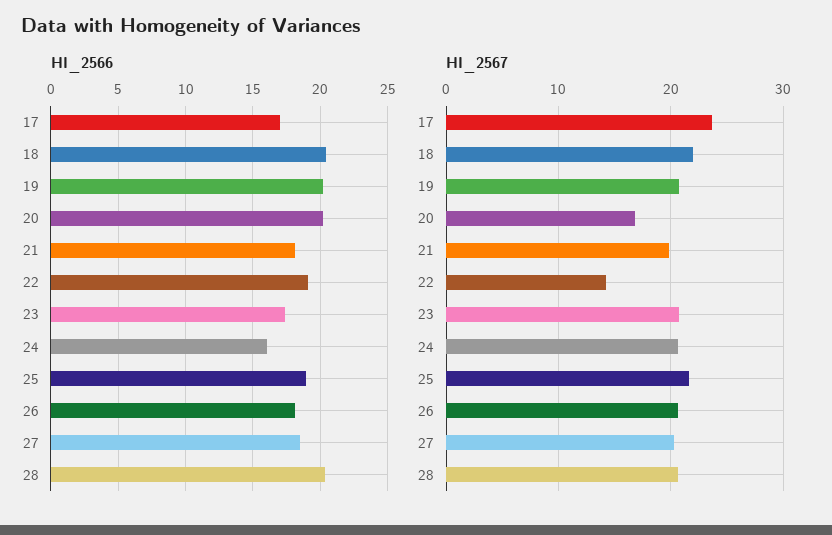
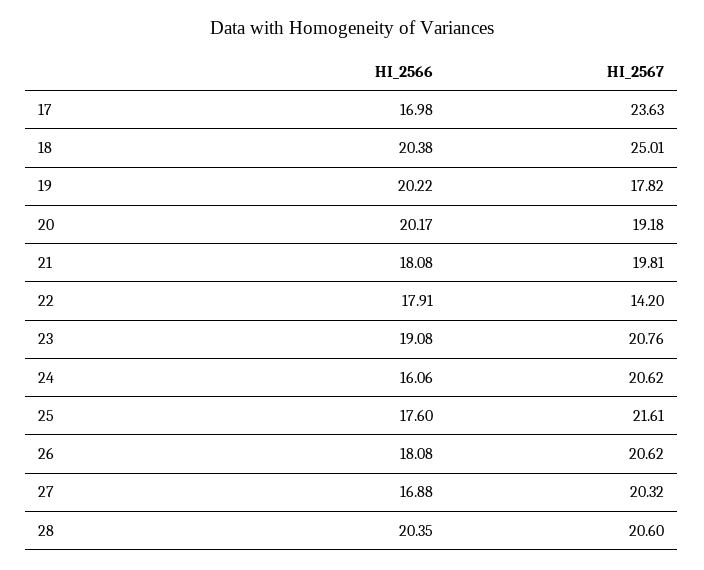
  {
    "HI_2566": {
      "17": 16.98,
      "18": 20.38,
      "19": 20.22,
      "20": 20.17,
      "21": 18.08,
-     "22": 19,
+     "22": 17.91,
-     "23": 17.5,
+     "23": 19.08,
      "24": 16.06,
-     "25": 19,
+     "25": 17.6,
      "26": 18.08,
-     "27": 18.5,
+     "27": 16.88,
      "28": 20.35
    },
    "HI_2567": {
      "17": 23.63,
-     "18": 22,
+     "18": 25.01,
-     "19": 21,
+     "19": 17.82,
-     "20": 17,
+     "20": 19.18,
      "21": 19.81,
      "22": 14.2,
      "23": 20.76,
      "24": 20.62,
      "25": 21.61,
      "26": 20.62,
      "27": 20.32,
      "28": 20.6
    }
  }

